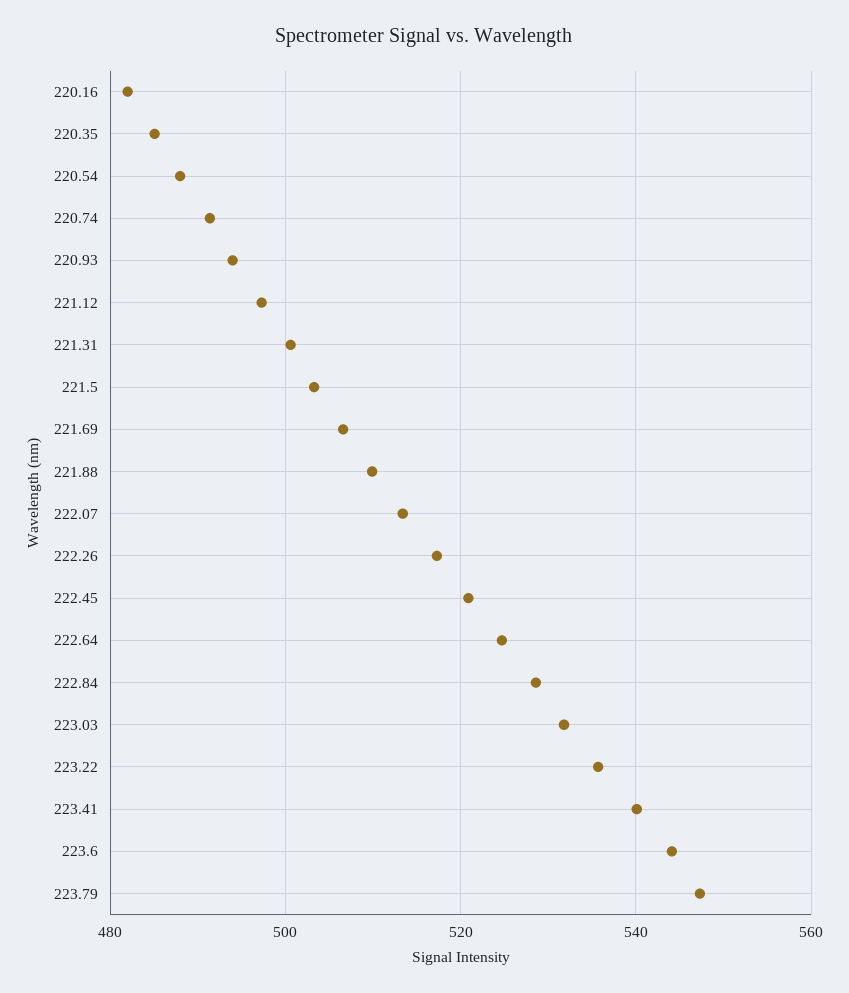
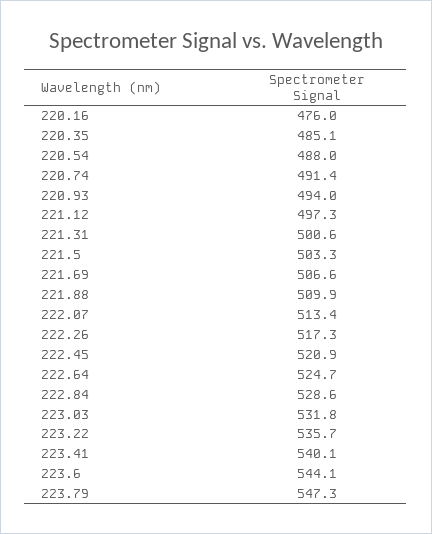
  {
-   "220.16": 482,
+   "220.16": 476,
    "220.35": 485.1,
    "220.54": 488,
    "220.74": 491.4,
    "220.93": 494,
    "221.12": 497.3,
    "221.31": 500.6,
    "221.5": 503.3,
    "221.69": 506.6,
    "221.88": 509.9,
    "222.07": 513.4,
    "222.26": 517.3,
    "222.45": 520.9,
    "222.64": 524.7,
    "222.84": 528.6,
    "223.03": 531.8,
    "223.22": 535.7,
    "223.41": 540.1,
    "223.6": 544.1,
    "223.79": 547.3
  }

